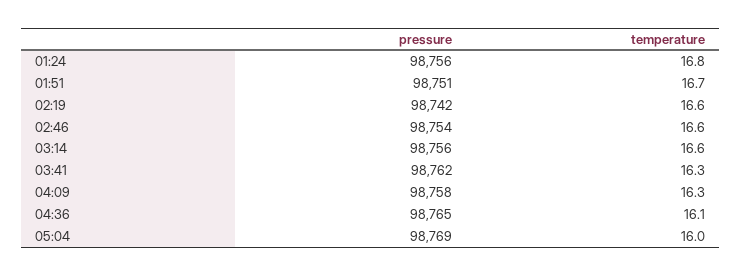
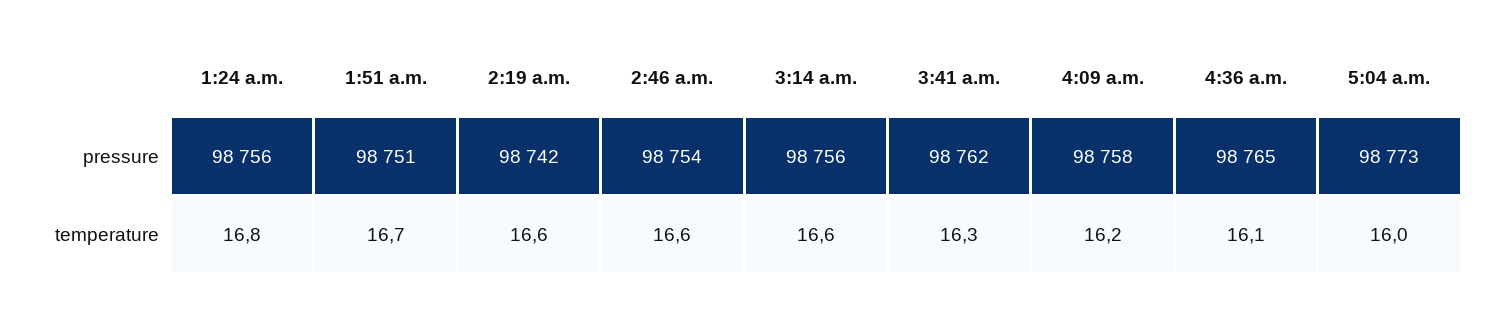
  {
    "pressure": {
      "01:24": 98756,
      "01:51": 98751,
      "02:19": 98742,
      "02:46": 98754,
      "03:14": 98756,
      "03:41": 98762,
      "04:09": 98758,
      "04:36": 98765,
-     "05:04": 98769
+     "05:04": 98773
    },
    "temperature": {
      "01:24": 16.8,
      "01:51": 16.7,
      "02:19": 16.6,
      "02:46": 16.6,
      "03:14": 16.6,
      "03:41": 16.3,
-     "04:09": 16.3,
+     "04:09": 16.2,
      "04:36": 16.1,
      "05:04": 16
    }
  }

